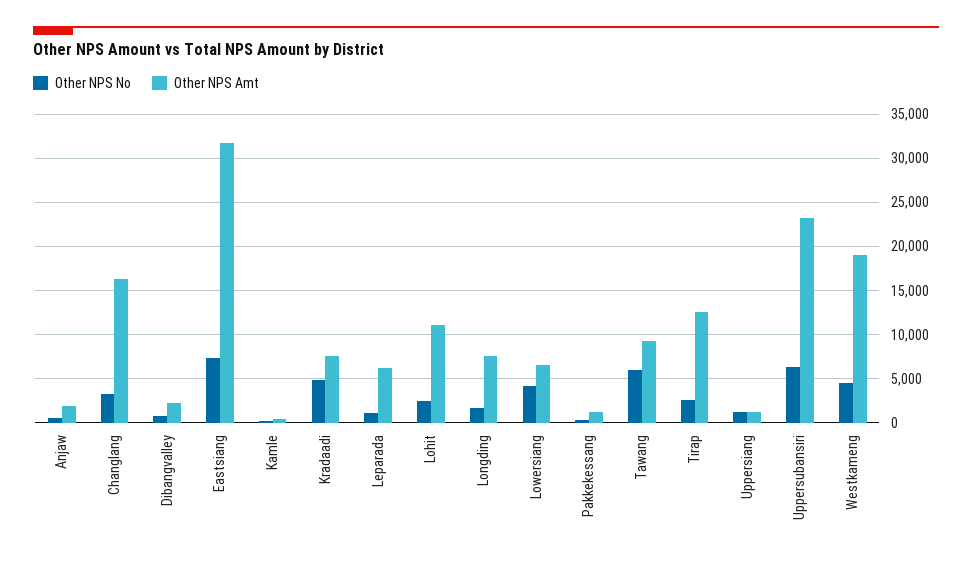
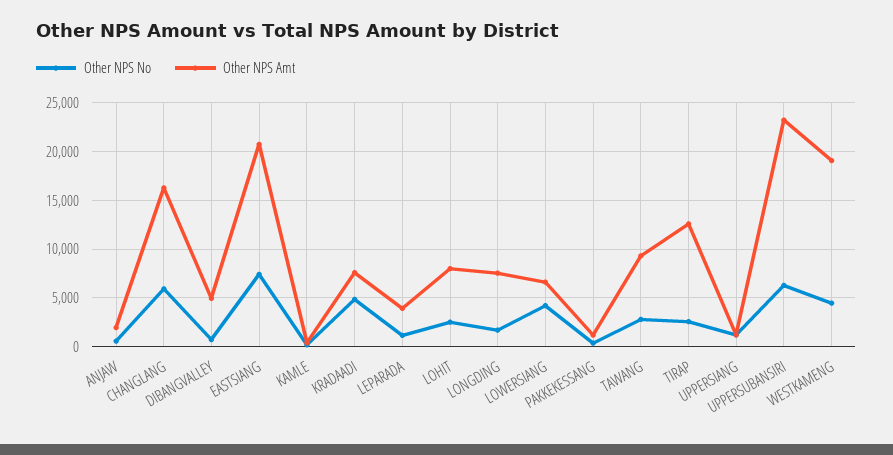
  {
    "Other NPS No": {
      "Anjaw": 1000,
-     "Changlang": 3000,
+     "Changlang": 6000,
      "Dibangvalley": 1000,
      "Eastsiang": 7000,
      "Kamle": 0,
      "Kradaadi": 5000,
      "Leparada": 1000,
      "Lohit": 3000,
      "Longding": 2000,
      "Lowersiang": 4000,
      "Pakkekessang": 0,
-     "Tawang": 6000,
+     "Tawang": 3000,
      "Tirap": 3000,
      "Uppersiang": 1000,
      "Uppersubansiri": 6000,
      "Westkameng": 4000
    },
    "Other NPS Amt": {
      "Anjaw": 2000,
      "Changlang": 16000,
-     "Dibangvalley": 2000,
+     "Dibangvalley": 5000,
-     "Eastsiang": 32000,
+     "Eastsiang": 21000,
      "Kamle": 0,
      "Kradaadi": 8000,
-     "Leparada": 6000,
+     "Leparada": 4000,
-     "Lohit": 11000,
+     "Lohit": 8000,
      "Longding": 8000,
      "Lowersiang": 7000,
      "Pakkekessang": 1000,
      "Tawang": 9000,
      "Tirap": 13000,
      "Uppersiang": 1000,
      "Uppersubansiri": 23000,
      "Westkameng": 19000
    }
  }

